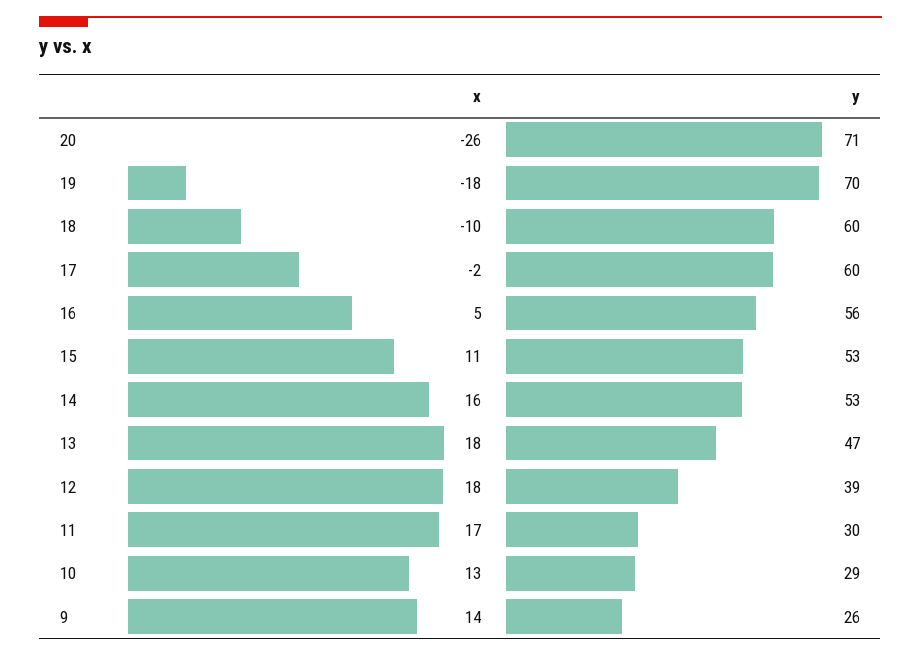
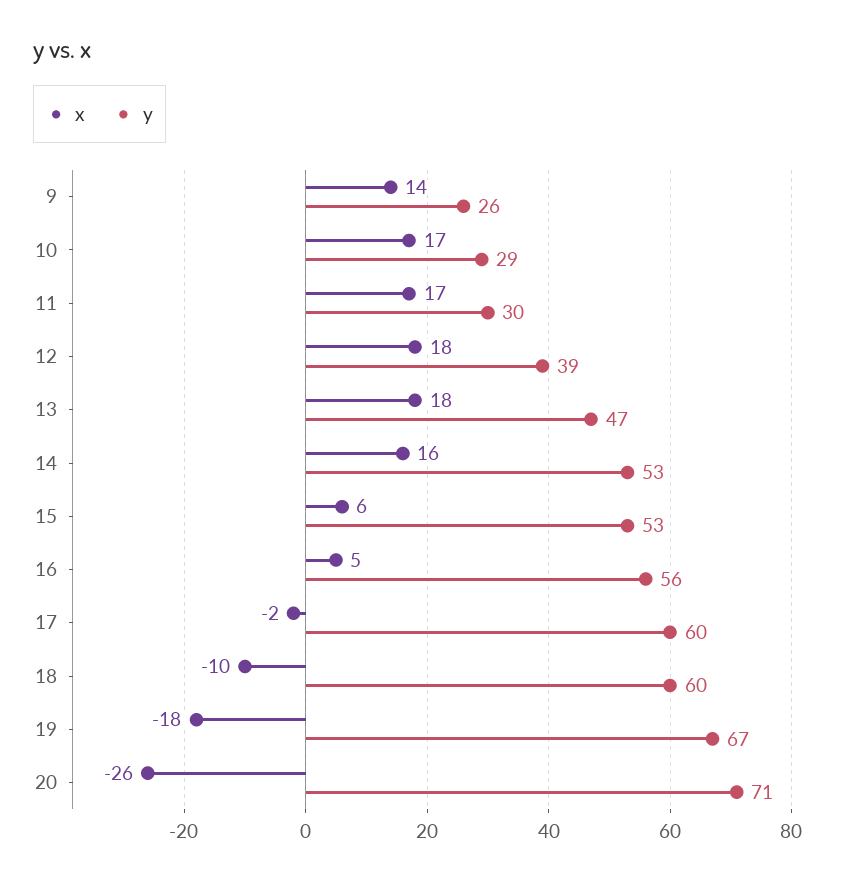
  {
    "x": {
      "20": -26,
      "19": -18,
      "18": -10,
      "17": -2,
      "16": 5,
-     "15": 11,
+     "15": 6,
      "14": 16,
      "13": 18,
      "12": 18,
      "11": 17,
-     "10": 13,
+     "10": 17,
      "9": 14
    },
    "y": {
      "20": 71,
-     "19": 70,
+     "19": 67,
      "18": 60,
      "17": 60,
      "16": 56,
      "15": 53,
      "14": 53,
      "13": 47,
      "12": 39,
      "11": 30,
      "10": 29,
      "9": 26
    }
  }

